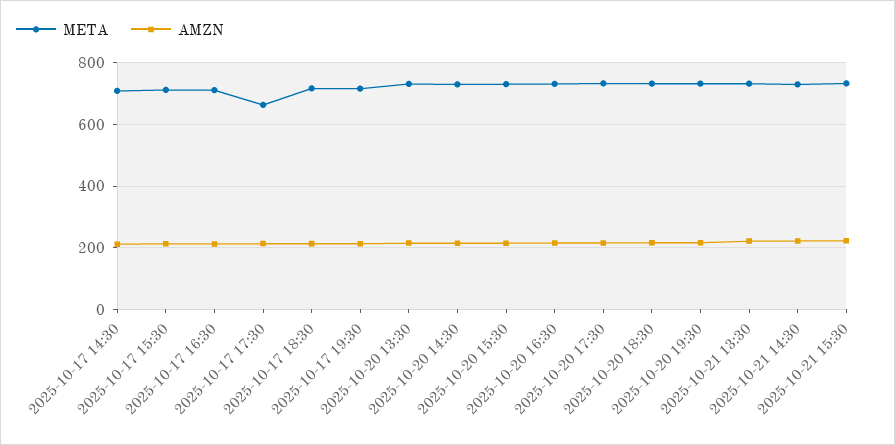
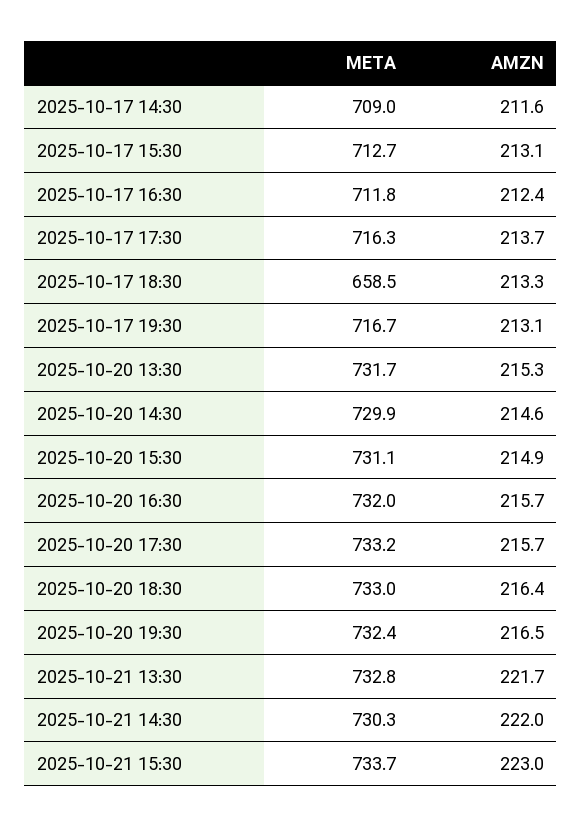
  {
    "META": {
      "2025-10-17 14:30": 709,
      "2025-10-17 15:30": 712.7,
      "2025-10-17 16:30": 711.8,
-     "2025-10-17 17:30": 660,
+     "2025-10-17 17:30": 716.3,
-     "2025-10-17 18:30": 720,
+     "2025-10-17 18:30": 658.5,
      "2025-10-17 19:30": 716.7,
      "2025-10-20 13:30": 731.7,
      "2025-10-20 14:30": 729.9,
      "2025-10-20 15:30": 731.1,
      "2025-10-20 16:30": 732,
      "2025-10-20 17:30": 733.2,
      "2025-10-20 18:30": 733,
      "2025-10-20 19:30": 732.4,
      "2025-10-21 13:30": 732.8,
      "2025-10-21 14:30": 730.3,
      "2025-10-21 15:30": 733.7
    },
    "AMZN": {
      "2025-10-17 14:30": 211.6,
      "2025-10-17 15:30": 213.1,
      "2025-10-17 16:30": 212.4,
      "2025-10-17 17:30": 213.7,
      "2025-10-17 18:30": 213.3,
      "2025-10-17 19:30": 213.1,
      "2025-10-20 13:30": 215.3,
      "2025-10-20 14:30": 214.6,
      "2025-10-20 15:30": 214.9,
      "2025-10-20 16:30": 215.7,
      "2025-10-20 17:30": 215.7,
      "2025-10-20 18:30": 216.4,
      "2025-10-20 19:30": 216.5,
      "2025-10-21 13:30": 221.7,
      "2025-10-21 14:30": 222,
      "2025-10-21 15:30": 223
    }
  }

